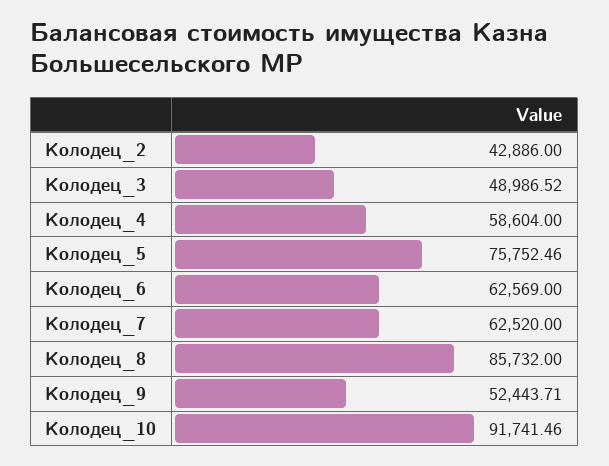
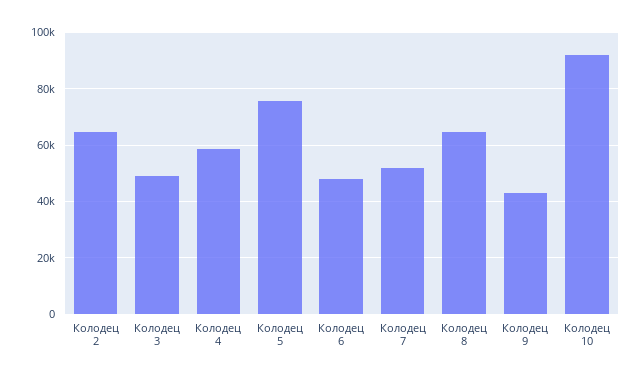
  {
-   "Колодец_2": 42886,
+   "Колодец_2": 65000,
    "Колодец_3": 48986.52,
    "Колодец_4": 58604,
    "Колодец_5": 75752.46,
-   "Колодец_6": 62569,
+   "Колодец_6": 47500,
-   "Колодец_7": 62520,
+   "Колодец_7": 52500,
-   "Колодец_8": 85732,
+   "Колодец_8": 65000,
-   "Колодец_9": 52443.71,
+   "Колодец_9": 42500,
    "Колодец_10": 91741.46
  }

